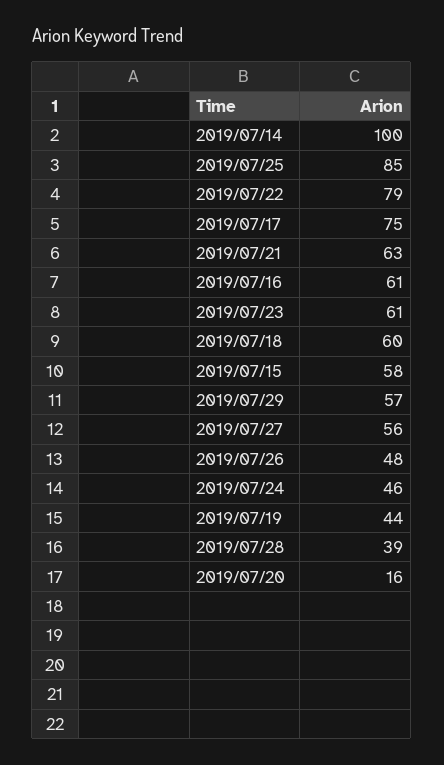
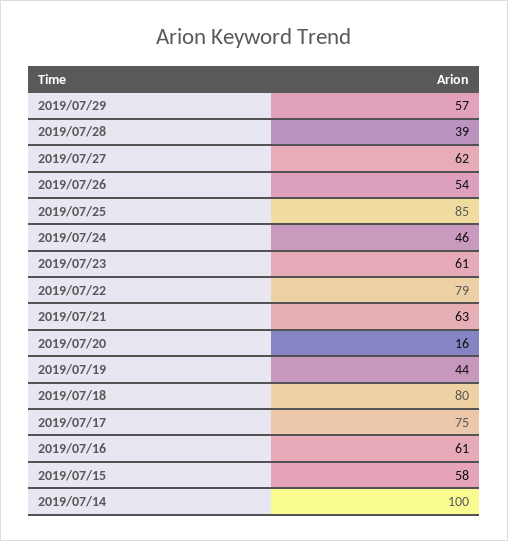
  {
    "2019/07/14": 100,
    "2019/07/25": 85,
    "2019/07/22": 79,
    "2019/07/17": 75,
    "2019/07/21": 63,
    "2019/07/16": 61,
    "2019/07/23": 61,
-   "2019/07/18": 60,
+   "2019/07/18": 80,
    "2019/07/15": 58,
    "2019/07/29": 57,
-   "2019/07/27": 56,
+   "2019/07/27": 62,
-   "2019/07/26": 48,
+   "2019/07/26": 54,
    "2019/07/24": 46,
    "2019/07/19": 44,
    "2019/07/28": 39,
    "2019/07/20": 16
  }

